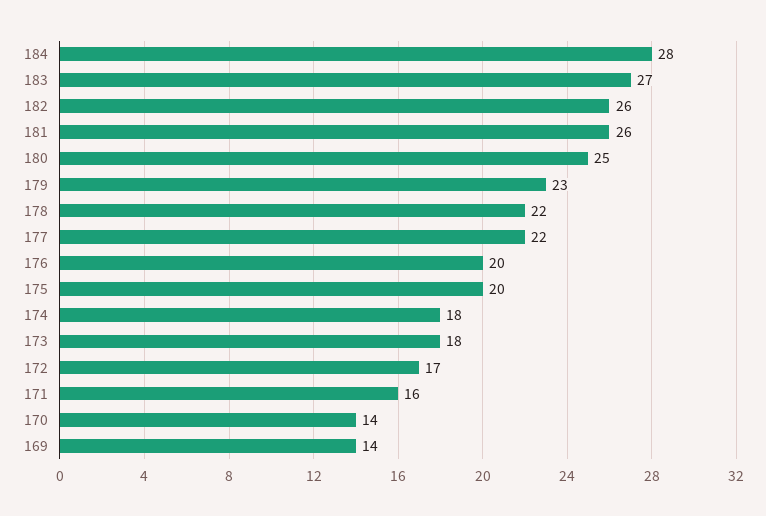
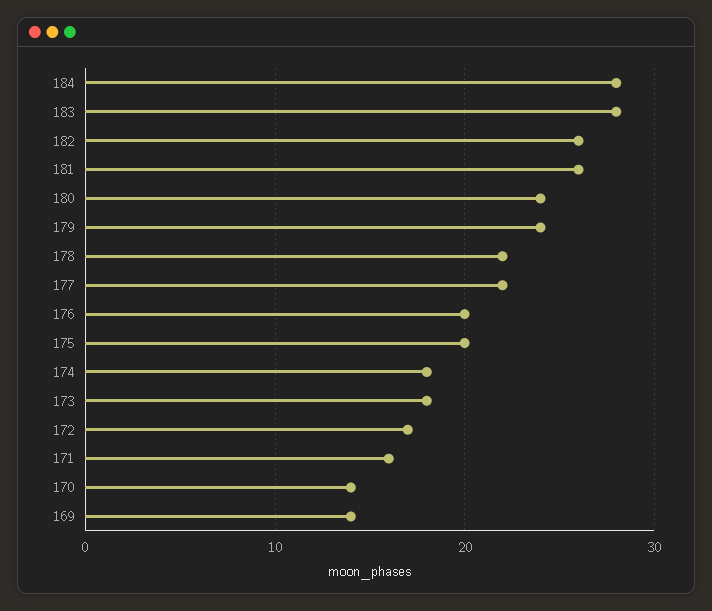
  {
    "184": 28,
-   "183": 27,
+   "183": 28,
    "182": 26,
    "181": 26,
-   "180": 25,
+   "180": 24,
-   "179": 23,
+   "179": 24,
    "178": 22,
    "177": 22,
    "176": 20,
    "175": 20,
    "174": 18,
    "173": 18,
    "172": 17,
    "171": 16,
    "170": 14,
    "169": 14
  }

